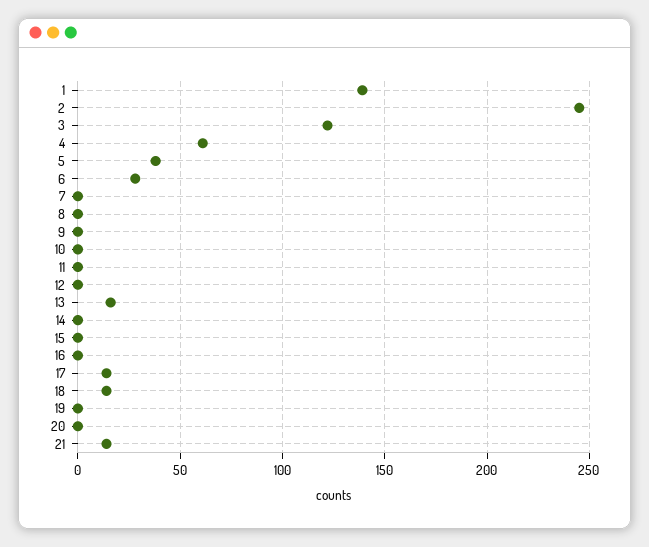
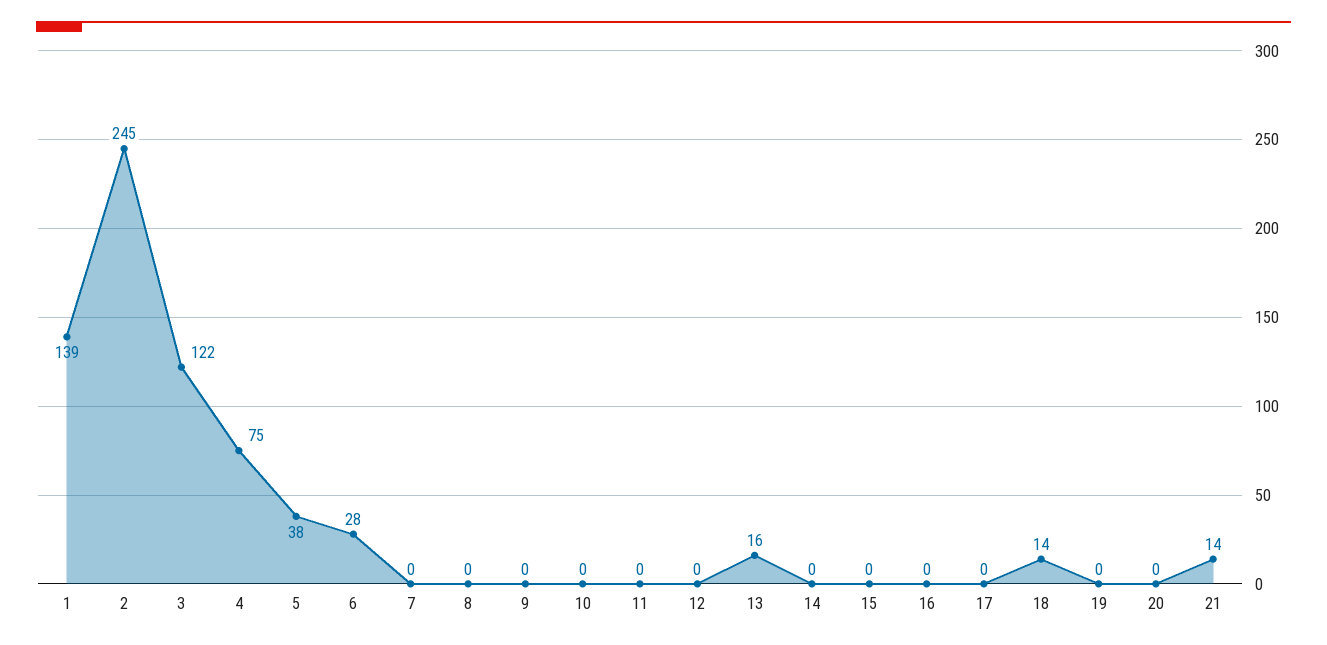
  {
    "1": 139,
    "2": 245,
    "3": 122,
-   "4": 60,
+   "4": 75,
    "5": 38,
    "6": 28,
    "7": 0,
    "8": 0,
    "9": 0,
    "10": 0,
    "11": 0,
    "12": 0,
    "13": 16,
    "14": 0,
    "15": 0,
    "16": 0,
-   "17": 15,
+   "17": 0,
    "18": 14,
    "19": 0,
    "20": 0,
    "21": 14
  }

